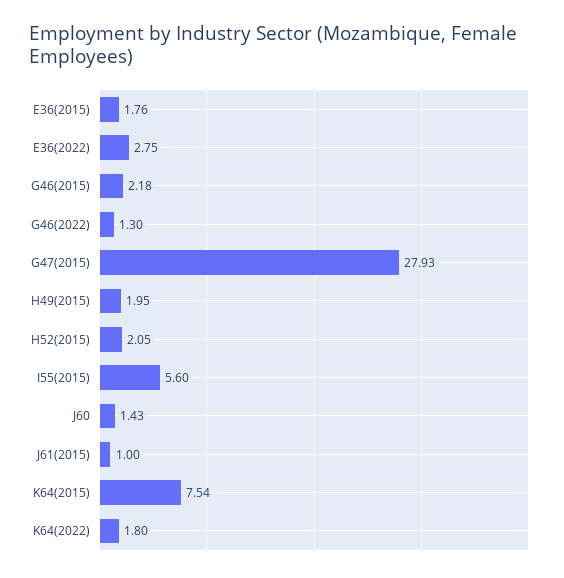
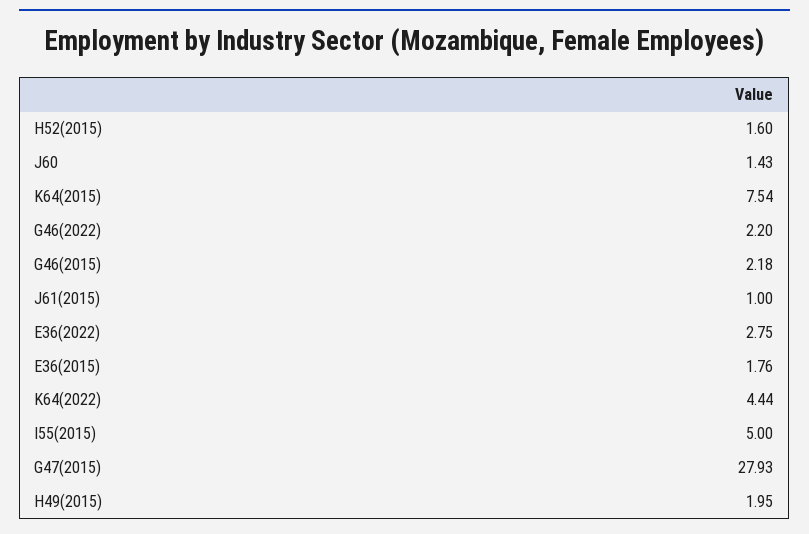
  {
    "E36(2015)": 1.76,
    "E36(2022)": 2.75,
    "G46(2015)": 2.18,
-   "G46(2022)": 1.3,
+   "G46(2022)": 2.2,
    "G47(2015)": 27.93,
    "H49(2015)": 1.95,
-   "H52(2015)": 2.05,
+   "H52(2015)": 1.6,
-   "I55(2015)": 5.6,
+   "I55(2015)": 5,
    "J60": 1.43,
    "J61(2015)": 1,
    "K64(2015)": 7.54,
-   "K64(2022)": 1.8
+   "K64(2022)": 4.44
  }

